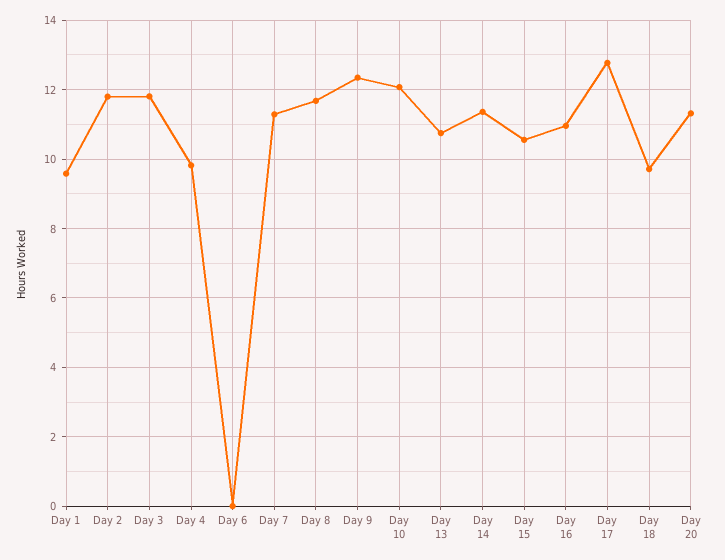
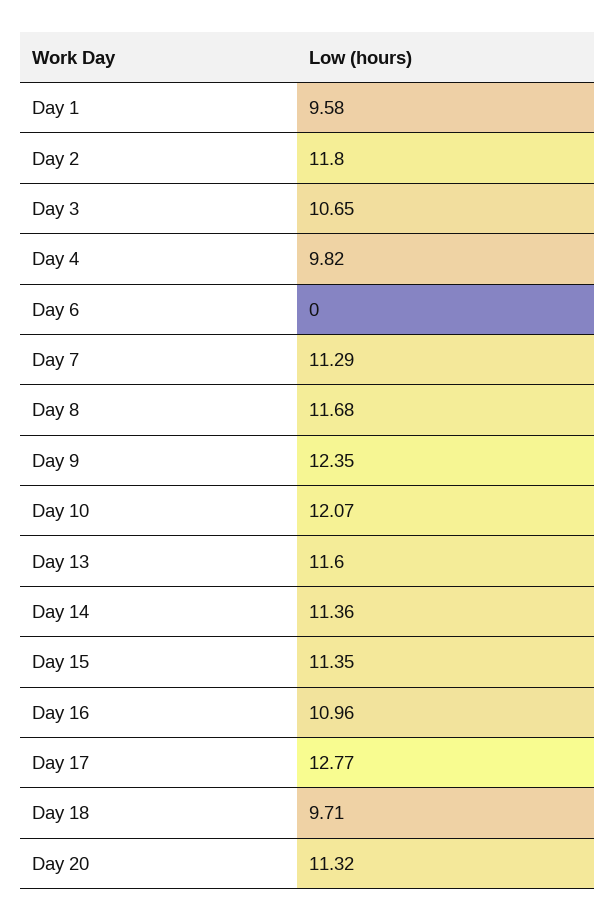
  {
    "Day 1": 9.58,
    "Day 2": 11.8,
-   "Day 3": 11.8,
+   "Day 3": 10.65,
    "Day 4": 9.82,
    "Day 6": 0,
    "Day 7": 11.29,
    "Day 8": 11.68,
    "Day 9": 12.35,
    "Day 10": 12.07,
-   "Day 13": 10.8,
+   "Day 13": 11.6,
    "Day 14": 11.36,
-   "Day 15": 10.6,
+   "Day 15": 11.35,
    "Day 16": 10.96,
    "Day 17": 12.77,
    "Day 18": 9.71,
    "Day 20": 11.32
  }

